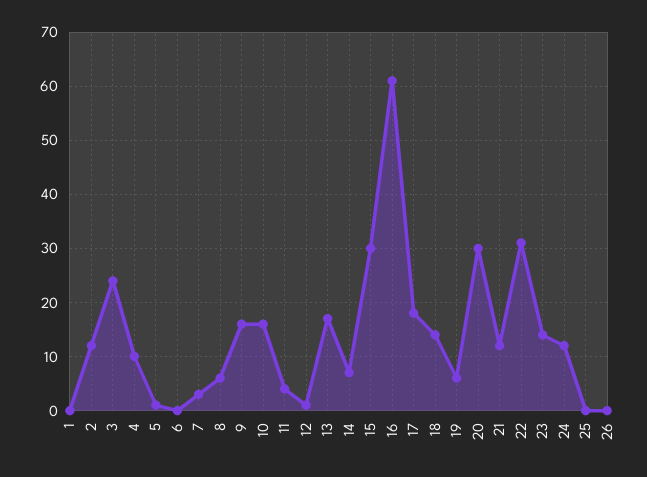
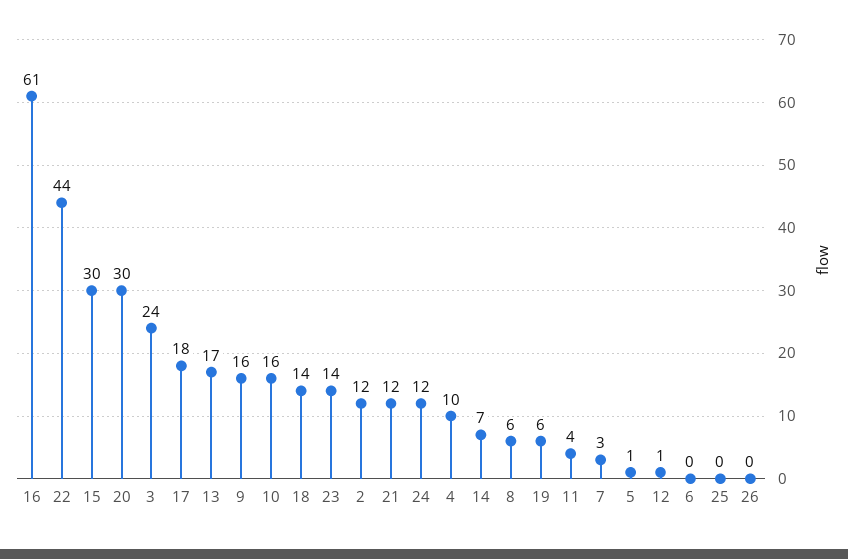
  {
-   "1": 0,
    "2": 12,
    "3": 24,
    "4": 10,
    "5": 1,
    "6": 0,
    "7": 3,
    "8": 6,
    "9": 16,
    "10": 16,
    "11": 4,
    "12": 1,
    "13": 17,
    "14": 7,
    "15": 30,
    "16": 61,
    "17": 18,
    "18": 14,
    "19": 6,
    "20": 30,
    "21": 12,
-   "22": 30,
+   "22": 44,
    "23": 14,
    "24": 12,
    "25": 0,
    "26": 0
  }

